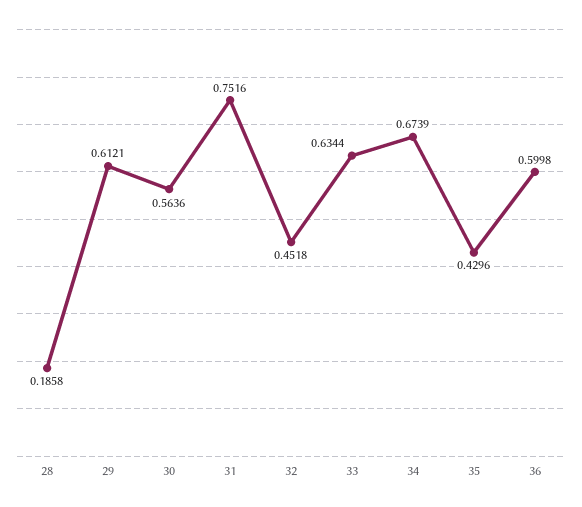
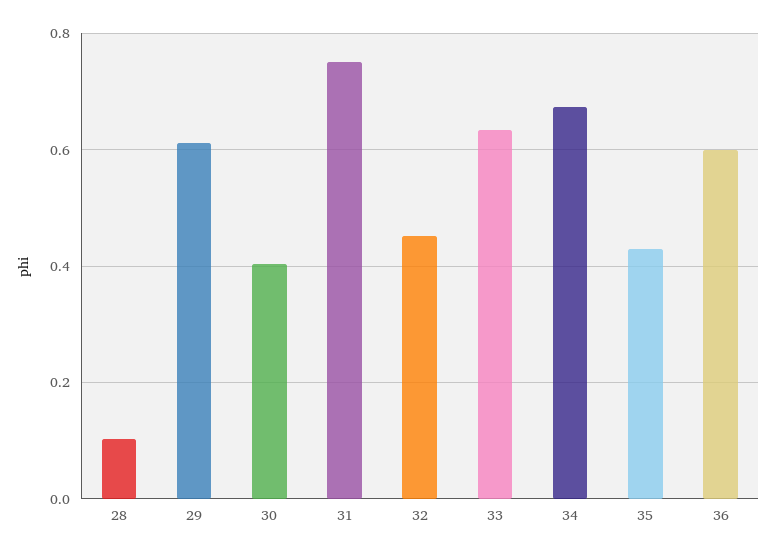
  {
-   "28": 0.1858,
+   "28": 0.1,
    "29": 0.6121,
-   "30": 0.5636,
+   "30": 0.4,
    "31": 0.7516,
    "32": 0.4518,
    "33": 0.6344,
    "34": 0.6739,
    "35": 0.4296,
    "36": 0.5998
  }

